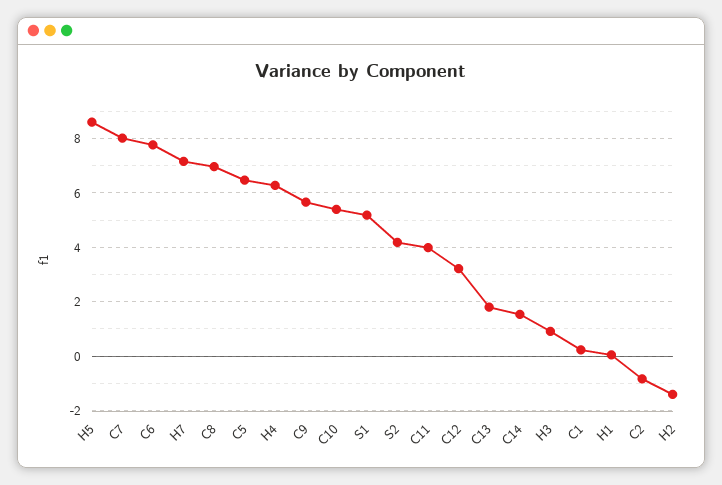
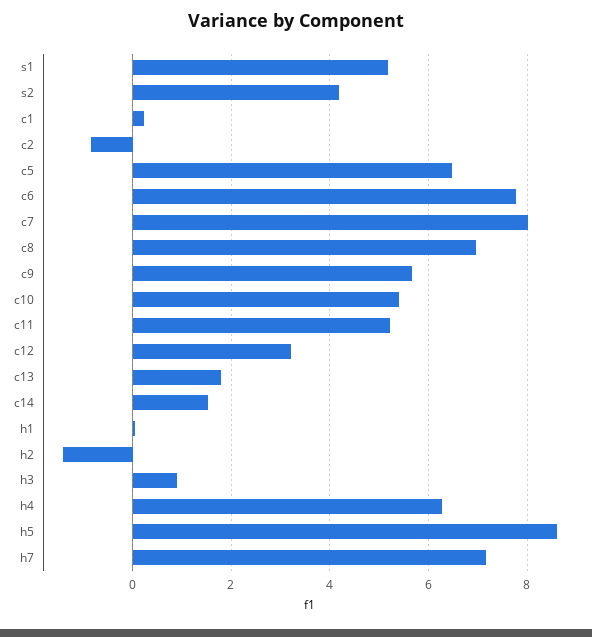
  {
    "H5": 8.6,
    "C7": 8,
    "C6": 7.8,
    "H7": 7.2,
    "C8": 7,
    "C5": 6.4,
    "H4": 6.2,
    "C9": 5.6,
    "C10": 5.4,
    "S1": 5.2,
    "S2": 4.2,
-   "C11": 4,
+   "C11": 5.2,
    "C12": 3.2,
    "C13": 1.8,
    "C14": 1.6,
    "H3": 1,
    "C1": 0.2,
    "H1": 0,
    "C2": -0.8,
    "H2": -1.4
  }

